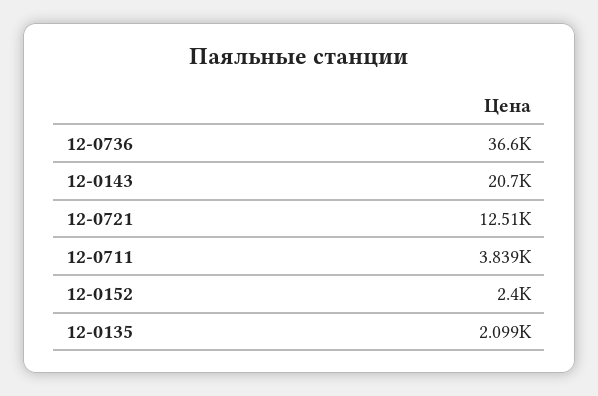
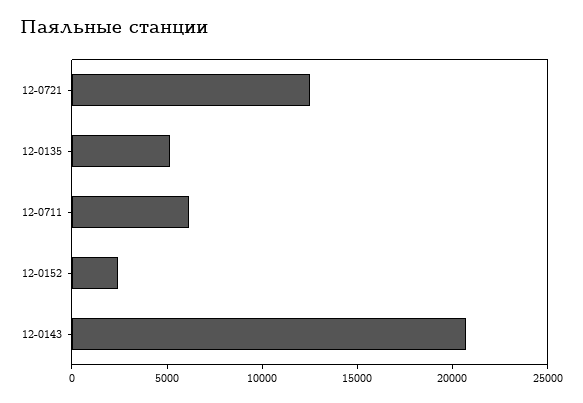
  {
-   "12-0736": 36600,
    "12-0143": 20700,
    "12-0721": 12510,
-   "12-0711": 3839,
+   "12-0711": 6000,
    "12-0152": 2400,
-   "12-0135": 2099
+   "12-0135": 5000
  }

